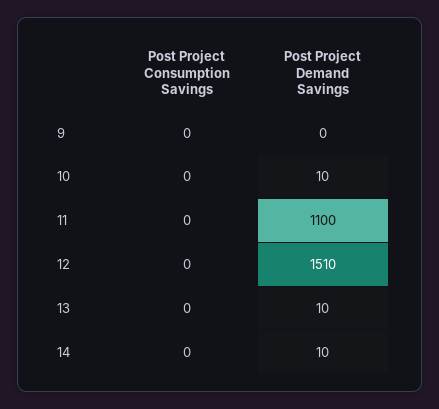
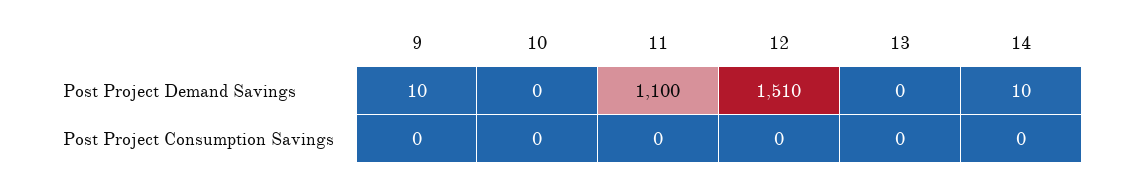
  {
    "Post Project Consumption Savings": {
      "9": 0,
      "10": 0,
      "11": 0,
      "12": 0,
      "13": 0,
      "14": 0
    },
    "Post Project Demand Savings": {
-     "9": 0,
+     "9": 10,
-     "10": 10,
+     "10": 0,
      "11": 1100,
      "12": 1510,
-     "13": 10,
+     "13": 0,
      "14": 10
    }
  }

